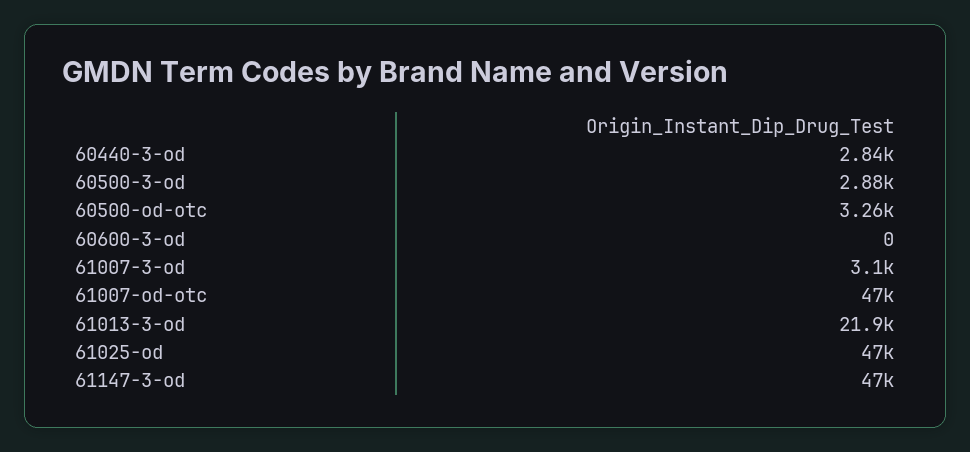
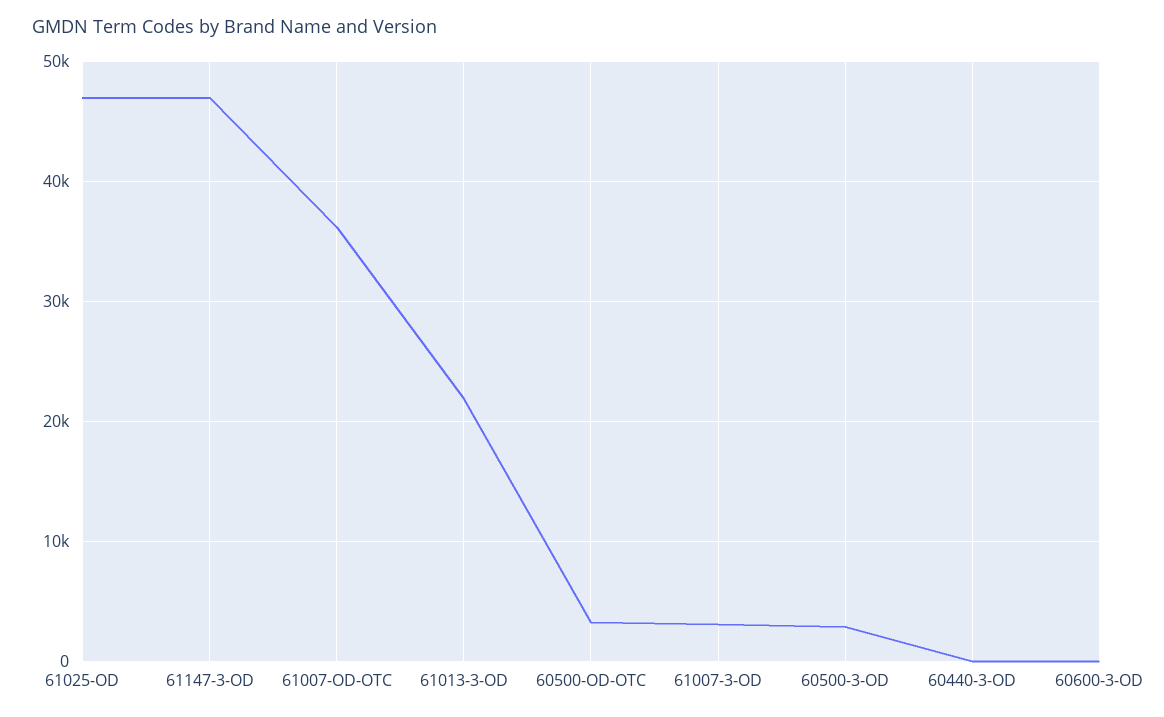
  {
-   "60440-3-od": 2840,
+   "60440-3-od": 0,
    "60500-3-od": 2880,
    "60500-od-otc": 3260,
    "60600-3-od": 0,
    "61007-3-od": 3100,
-   "61007-od-otc": 47000,
+   "61007-od-otc": 36000,
    "61013-3-od": 21900,
    "61025-od": 47000,
    "61147-3-od": 47000
  }

